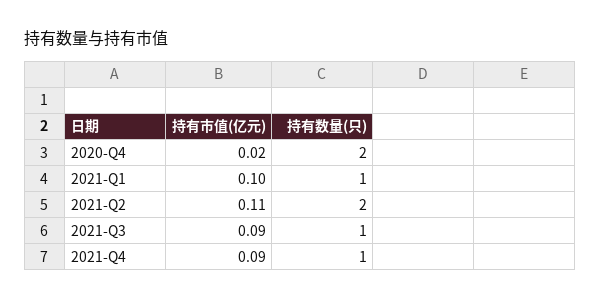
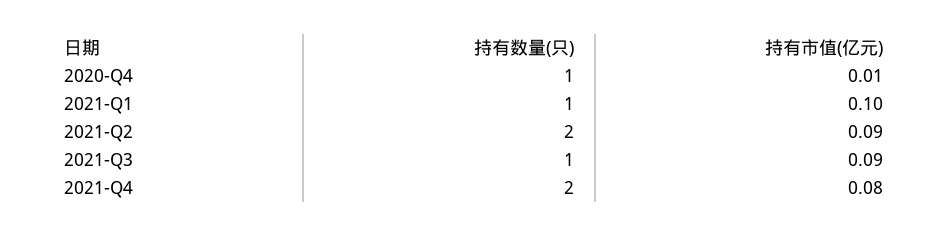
  {
    "持有市值(亿元)": {
-     "2020-Q4": 0.02,
+     "2020-Q4": 0.01,
      "2021-Q1": 0.1,
-     "2021-Q2": 0.11,
+     "2021-Q2": 0.09,
      "2021-Q3": 0.09,
-     "2021-Q4": 0.09
+     "2021-Q4": 0.08
    },
    "持有数量(只)": {
-     "2020-Q4": 2,
+     "2020-Q4": 1,
      "2021-Q1": 1,
      "2021-Q2": 2,
      "2021-Q3": 1,
-     "2021-Q4": 1
+     "2021-Q4": 2
    }
  }

